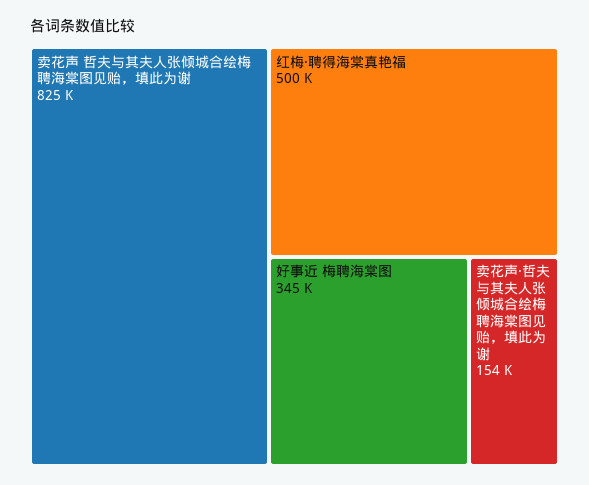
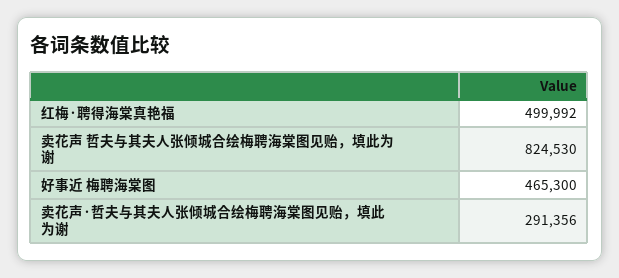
  {
    "卖花声 哲夫与其夫人张倾城合绘梅聘海棠图见贻，填此为谢": 824530,
    "红梅·聘得海棠真艳福": 499992,
-   "好事近 梅聘海棠图": 345000,
+   "好事近 梅聘海棠图": 465300,
-   "卖花声·哲夫与其夫人张倾城合绘梅聘海棠图见贻，填此为谢": 154000
+   "卖花声·哲夫与其夫人张倾城合绘梅聘海棠图见贻，填此为谢": 291356
  }

